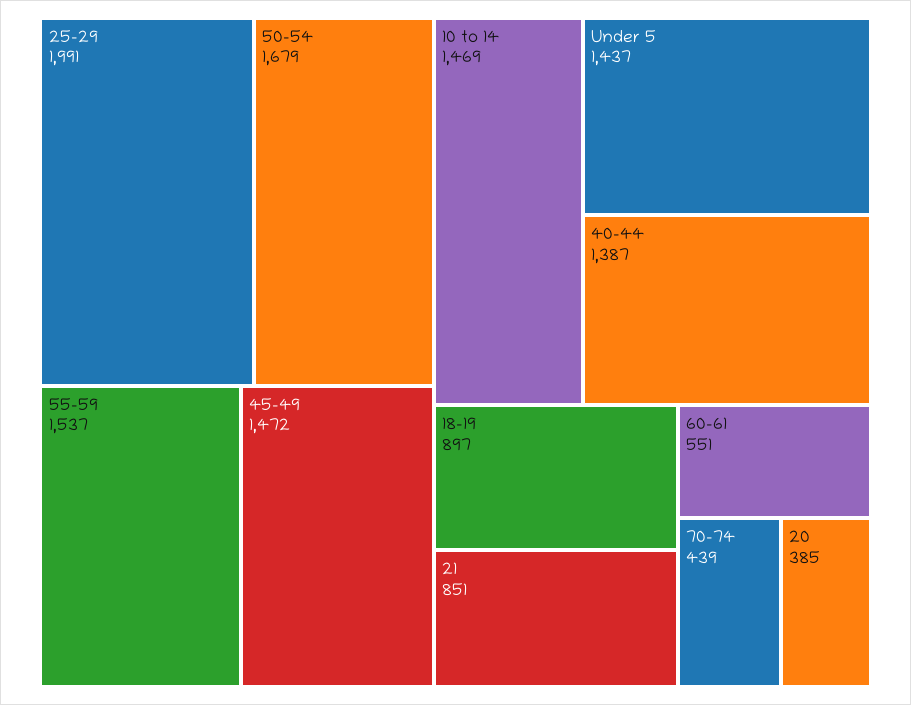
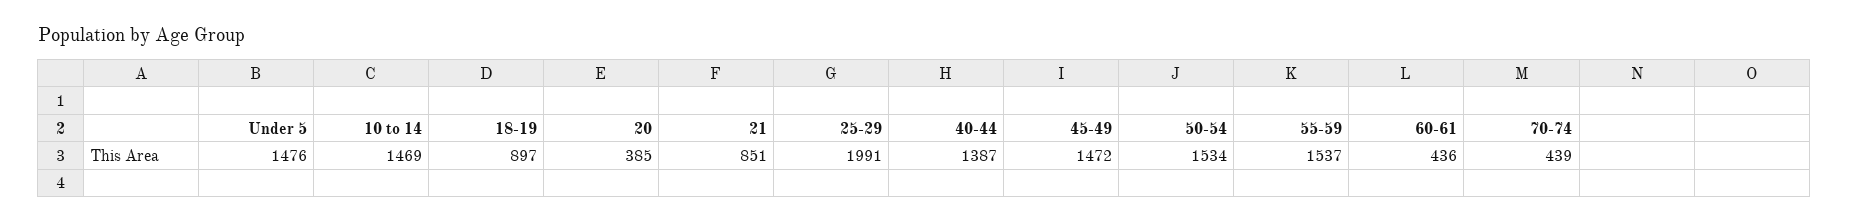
  {
    "25-29": 1991,
-   "50-54": 1679,
+   "50-54": 1534,
    "55-59": 1537,
    "45-49": 1472,
    "10 to 14": 1469,
-   "Under 5": 1437,
+   "Under 5": 1476,
    "40-44": 1387,
    "18-19": 897,
    "21": 851,
-   "60-61": 551,
+   "60-61": 436,
    "70-74": 439,
    "20": 385
  }

